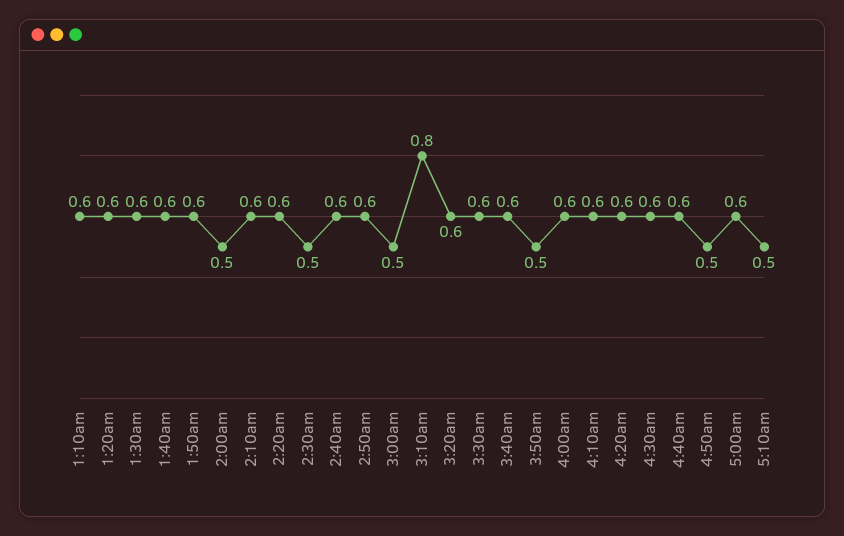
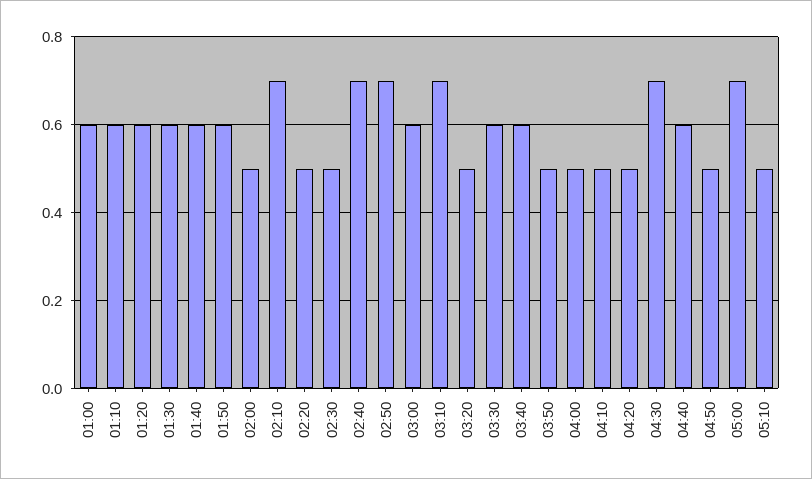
  {
    "1:10am": 0.6,
    "1:20am": 0.6,
    "1:30am": 0.6,
    "1:40am": 0.6,
    "1:50am": 0.6,
    "2:00am": 0.5,
-   "2:10am": 0.6,
+   "2:10am": 0.7,
-   "2:20am": 0.6,
+   "2:20am": 0.5,
    "2:30am": 0.5,
-   "2:40am": 0.6,
+   "2:40am": 0.7,
-   "2:50am": 0.6,
+   "2:50am": 0.7,
-   "3:00am": 0.5,
+   "3:00am": 0.6,
-   "3:10am": 0.8,
+   "3:10am": 0.7,
-   "3:20am": 0.6,
+   "3:20am": 0.5,
    "3:30am": 0.6,
    "3:40am": 0.6,
    "3:50am": 0.5,
-   "4:00am": 0.6,
+   "4:00am": 0.5,
-   "4:10am": 0.6,
+   "4:10am": 0.5,
-   "4:20am": 0.6,
+   "4:20am": 0.5,
-   "4:30am": 0.6,
+   "4:30am": 0.7,
    "4:40am": 0.6,
    "4:50am": 0.5,
-   "5:00am": 0.6,
+   "5:00am": 0.7,
-   "5:10am": 0.5
+   "5:10am": 0.5,
+   "01:00": 0.6
  }

